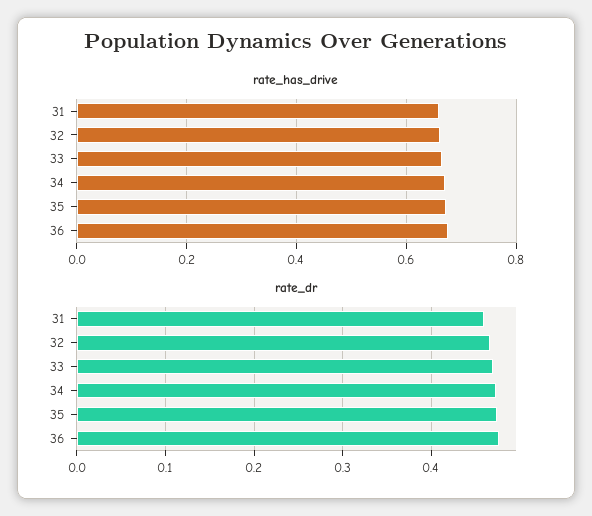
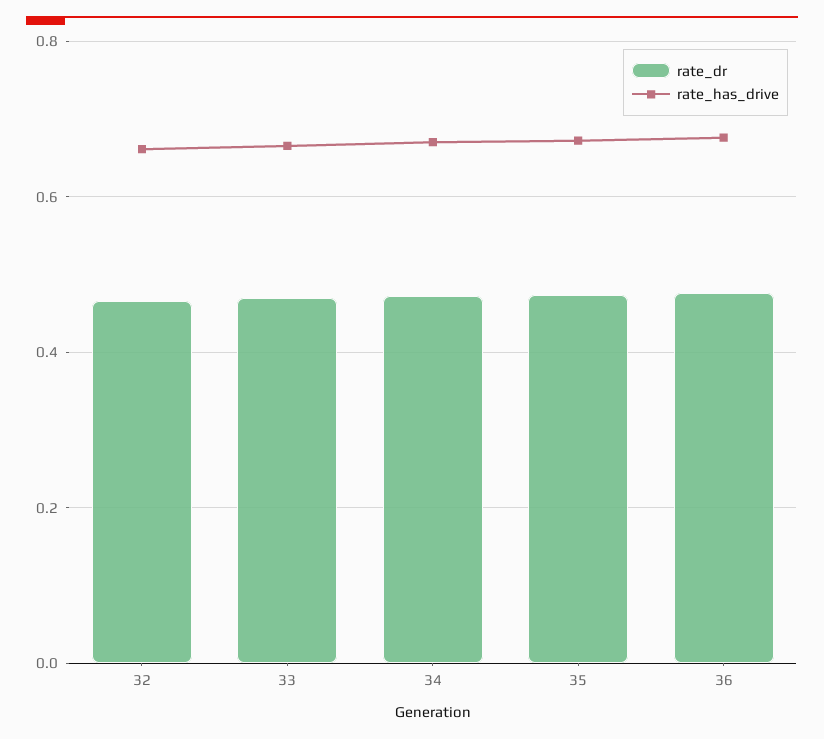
  {
    "rate_has_drive": {
-     "31": 0.66,
      "32": 0.66,
      "33": 0.66,
      "34": 0.68,
      "35": 0.68,
      "36": 0.68
    },
    "rate_dr": {
-     "31": 0.46,
      "32": 0.47,
      "33": 0.47,
      "34": 0.47,
      "35": 0.47,
      "36": 0.48
    }
  }

